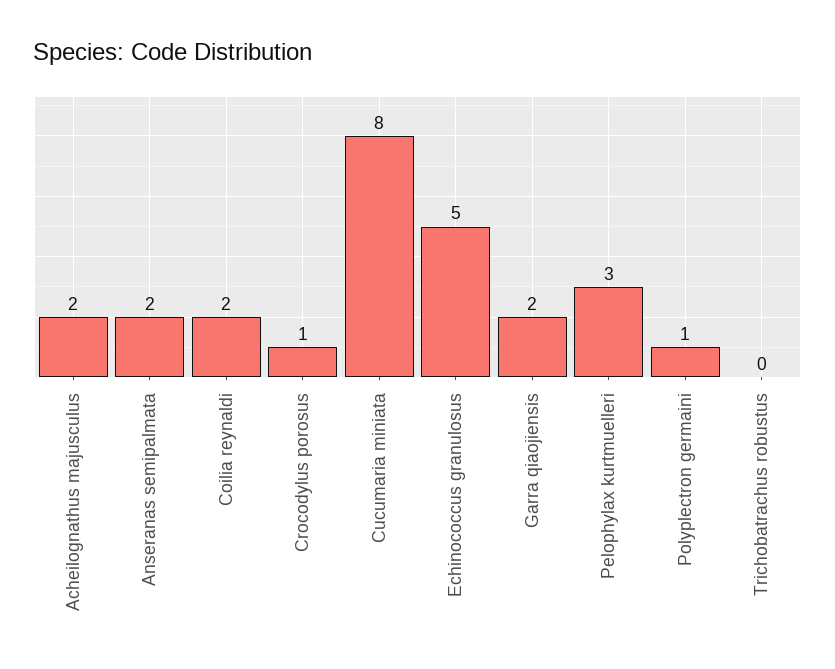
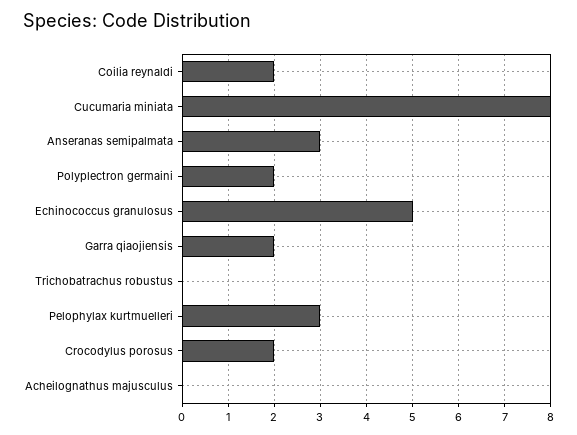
  {
-   "Acheilognathus majusculus": 2,
+   "Acheilognathus majusculus": 0,
-   "Anseranas semipalmata": 2,
+   "Anseranas semipalmata": 3,
    "Coilia reynaldi": 2,
-   "Crocodylus porosus": 1,
+   "Crocodylus porosus": 2,
    "Cucumaria miniata": 8,
    "Echinococcus granulosus": 5,
    "Garra qiaojiensis": 2,
    "Pelophylax kurtmuelleri": 3,
-   "Polyplectron germaini": 1,
+   "Polyplectron germaini": 2,
    "Trichobatrachus robustus": 0
  }

